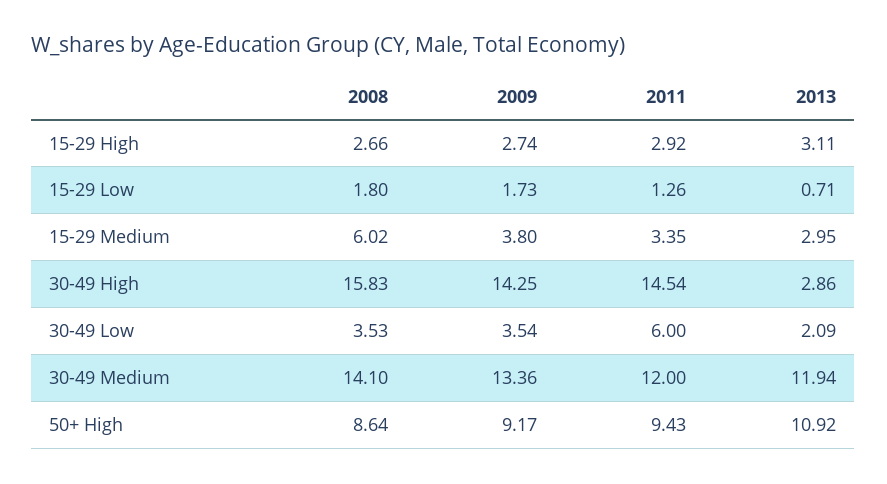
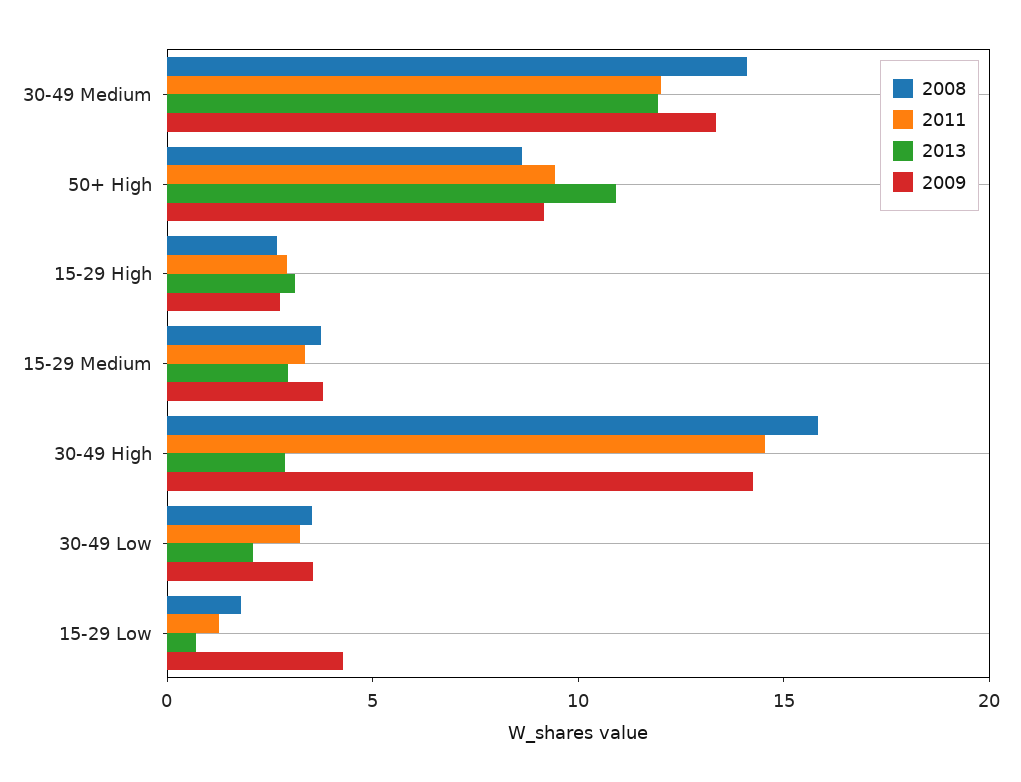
  {
    "2008": {
      "15-29 High": 2.66,
      "15-29 Low": 1.8,
-     "15-29 Medium": 6.02,
+     "15-29 Medium": 4,
      "30-49 High": 15.83,
      "30-49 Low": 3.53,
      "30-49 Medium": 14.1,
      "50+ High": 8.64
    },
    "2009": {
      "15-29 High": 2.74,
-     "15-29 Low": 1.73,
+     "15-29 Low": 4,
      "15-29 Medium": 3.8,
      "30-49 High": 14.25,
      "30-49 Low": 3.54,
      "30-49 Medium": 13.36,
      "50+ High": 9.17
    },
    "2011": {
      "15-29 High": 2.92,
      "15-29 Low": 1.26,
      "15-29 Medium": 3.35,
      "30-49 High": 14.54,
-     "30-49 Low": 6,
+     "30-49 Low": 3,
      "30-49 Medium": 12,
      "50+ High": 9.43
    },
    "2013": {
      "15-29 High": 3.11,
      "15-29 Low": 0.71,
      "15-29 Medium": 2.95,
      "30-49 High": 2.86,
      "30-49 Low": 2.09,
      "30-49 Medium": 11.94,
      "50+ High": 10.92
    }
  }

